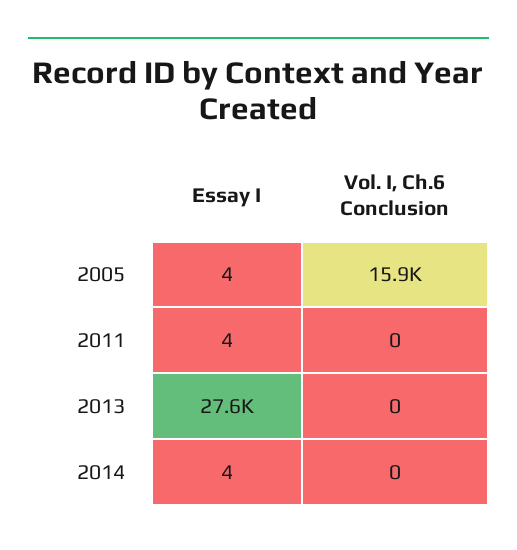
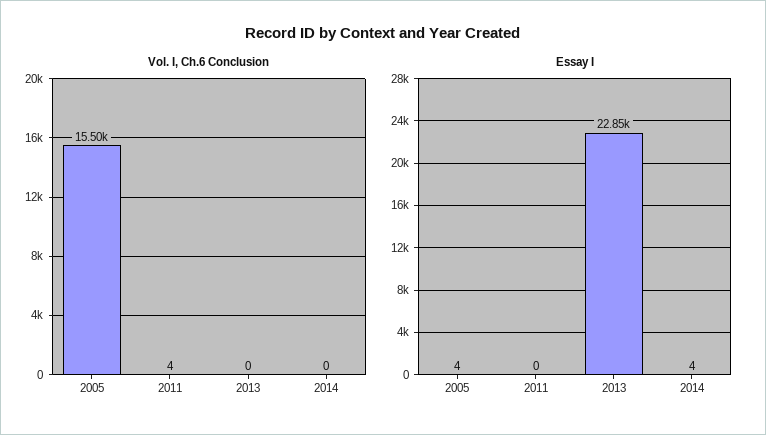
  {
    "Essay I": {
      "2005": 4,
-     "2011": 4,
+     "2011": 0,
-     "2013": 27600,
+     "2013": 22850,
      "2014": 4
    },
    "Vol. I, Ch.6 Conclusion": {
-     "2005": 15900,
+     "2005": 15500,
-     "2011": 0,
+     "2011": 4,
      "2013": 0,
      "2014": 0
    }
  }

